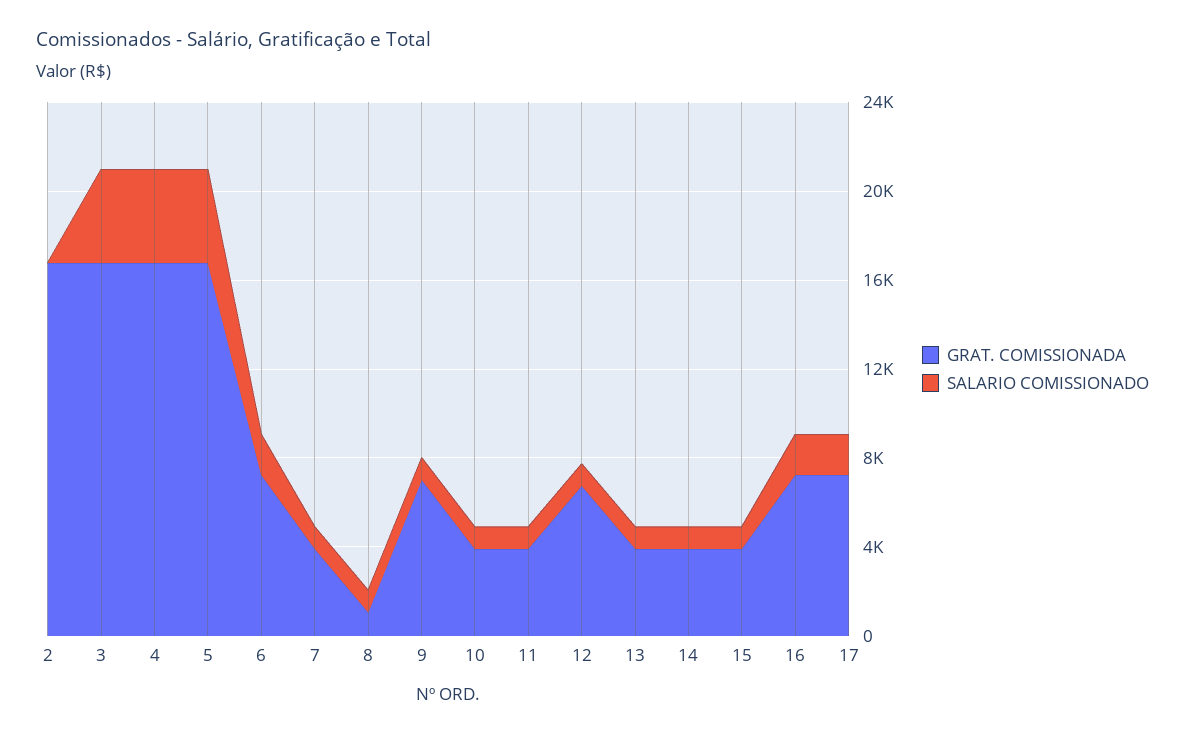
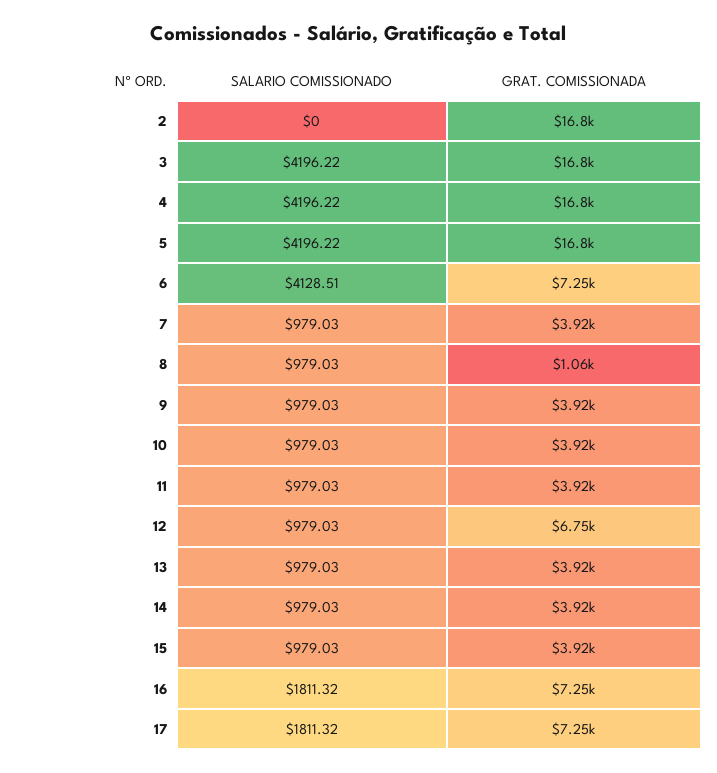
  {
    "GRAT. COMISSIONADA": {
      "2": 16800,
      "3": 16800,
      "4": 16800,
      "5": 16800,
      "6": 7250,
      "7": 3920,
      "8": 1060,
-     "9": 7000,
+     "9": 3920,
      "10": 3920,
      "11": 3920,
      "12": 6750,
      "13": 3920,
      "14": 3920,
      "15": 3920,
      "16": 7250,
      "17": 7250
    },
    "SALARIO COMISSIONADO": {
      "2": 0,
      "3": 4196.22,
      "4": 4196.22,
      "5": 4196.22,
-     "6": 2000,
+     "6": 4128.51,
      "7": 979.03,
      "8": 979.03,
      "9": 979.03,
      "10": 979.03,
      "11": 979.03,
      "12": 979.03,
      "13": 979.03,
      "14": 979.03,
      "15": 979.03,
      "16": 1811.32,
      "17": 1811.32
    }
  }

